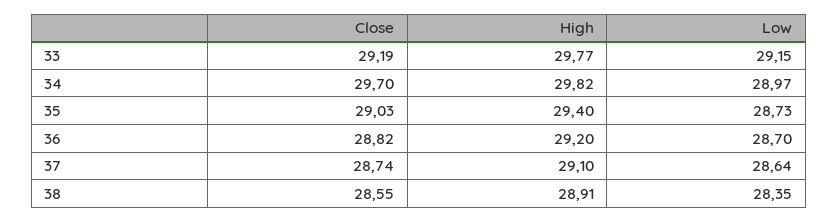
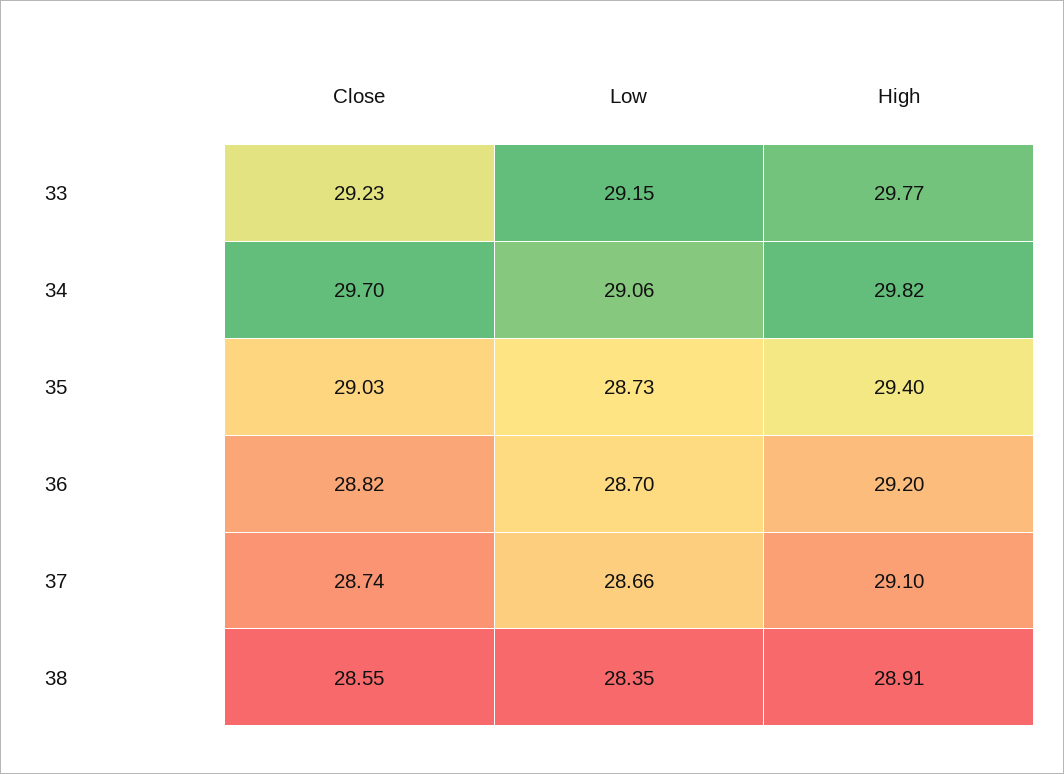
  {
    "Close": {
-     "33": 29.19,
+     "33": 29.23,
      "34": 29.7,
      "35": 29.03,
      "36": 28.82,
      "37": 28.74,
      "38": 28.55
    },
    "High": {
      "33": 29.77,
      "34": 29.82,
      "35": 29.4,
      "36": 29.2,
      "37": 29.1,
      "38": 28.91
    },
    "Low": {
      "33": 29.15,
-     "34": 28.97,
+     "34": 29.06,
      "35": 28.73,
      "36": 28.7,
-     "37": 28.64,
+     "37": 28.66,
      "38": 28.35
    }
  }

